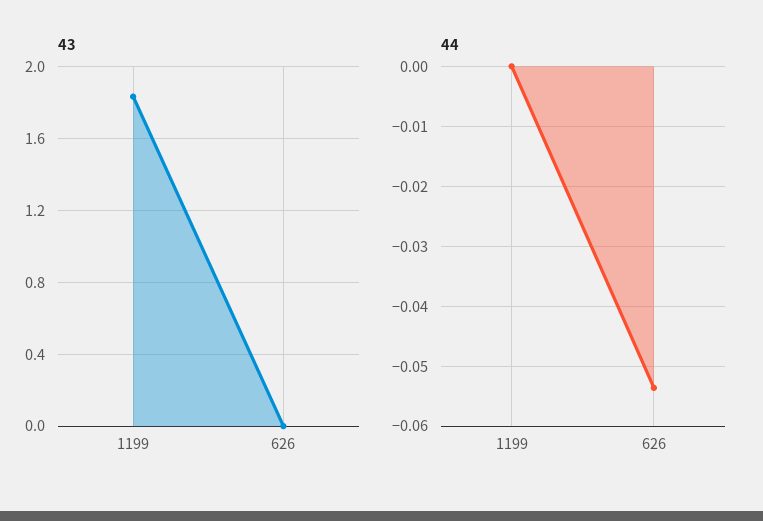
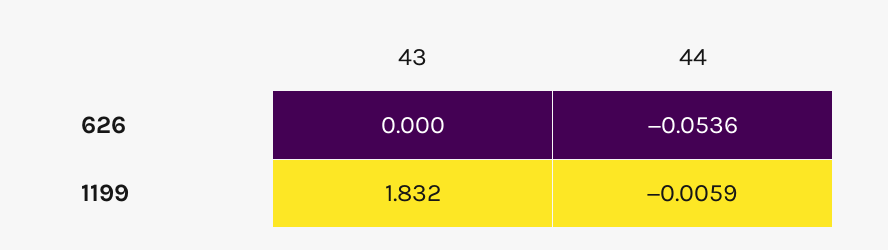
  {
    "43": {
      "1199": 1.832,
      "626": 0
    },
    "44": {
-     "1199": 0,
+     "1199": -0.0059,
      "626": -0.0536
    }
  }

